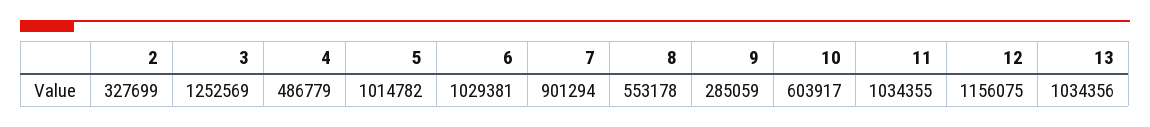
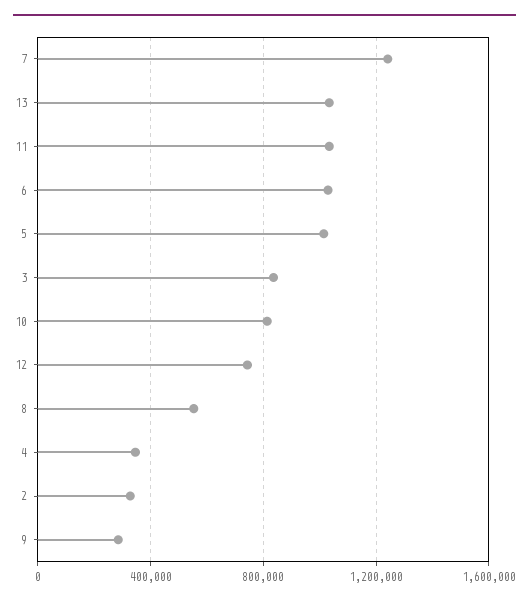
  {
    "2": 327699,
-   "3": 1252569,
+   "3": 850000,
-   "4": 486779,
+   "4": 350000,
    "5": 1014782,
    "6": 1029381,
-   "7": 901294,
+   "7": 1250000,
    "8": 553178,
    "9": 285059,
-   "10": 603917,
+   "10": 800000,
    "11": 1034355,
-   "12": 1156075,
+   "12": 750000,
    "13": 1034356
  }

